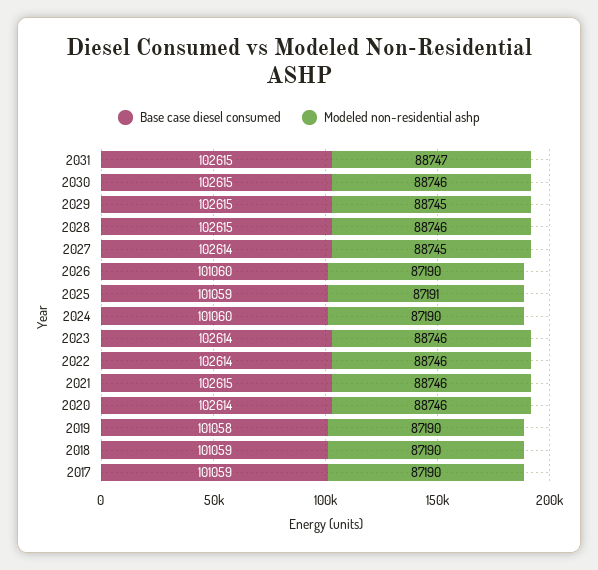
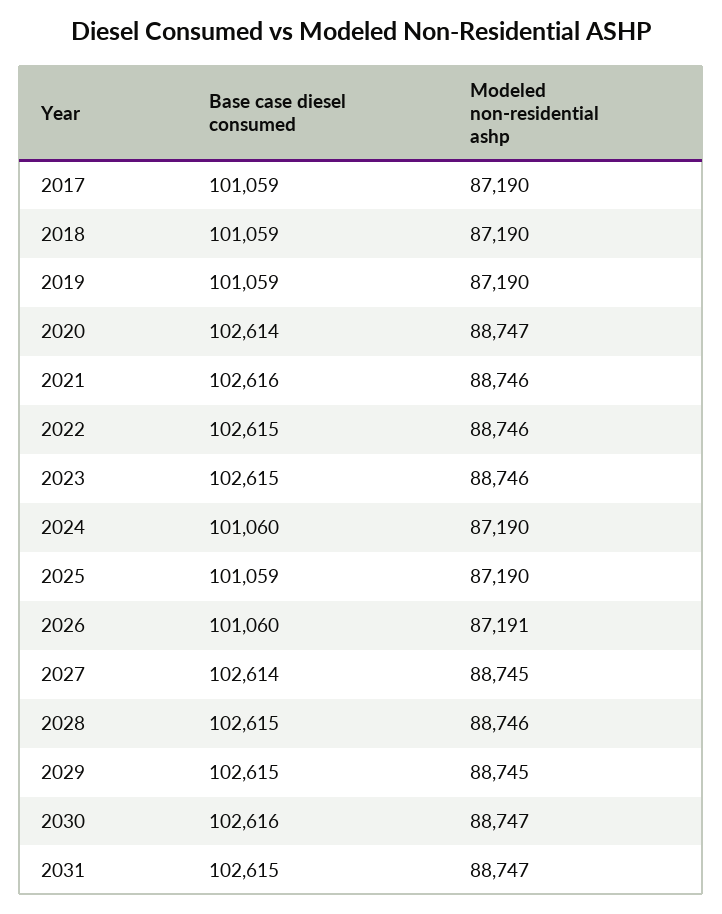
  {
    "Base case diesel consumed": {
      "2031": 102615,
-     "2030": 102615,
+     "2030": 102616,
      "2029": 102615,
      "2028": 102615,
      "2027": 102614,
      "2026": 101060,
      "2025": 101059,
      "2024": 101060,
-     "2023": 102614,
+     "2023": 102615,
-     "2022": 102614,
+     "2022": 102615,
-     "2021": 102615,
+     "2021": 102616,
      "2020": 102614,
-     "2019": 101058,
+     "2019": 101059,
      "2018": 101059,
      "2017": 101059
    },
    "Modeled non-residential ashp": {
      "2031": 88747,
-     "2030": 88746,
+     "2030": 88747,
      "2029": 88745,
      "2028": 88746,
      "2027": 88745,
-     "2026": 87190,
+     "2026": 87191,
-     "2025": 87191,
+     "2025": 87190,
      "2024": 87190,
      "2023": 88746,
      "2022": 88746,
      "2021": 88746,
-     "2020": 88746,
+     "2020": 88747,
      "2019": 87190,
      "2018": 87190,
      "2017": 87190
    }
  }

